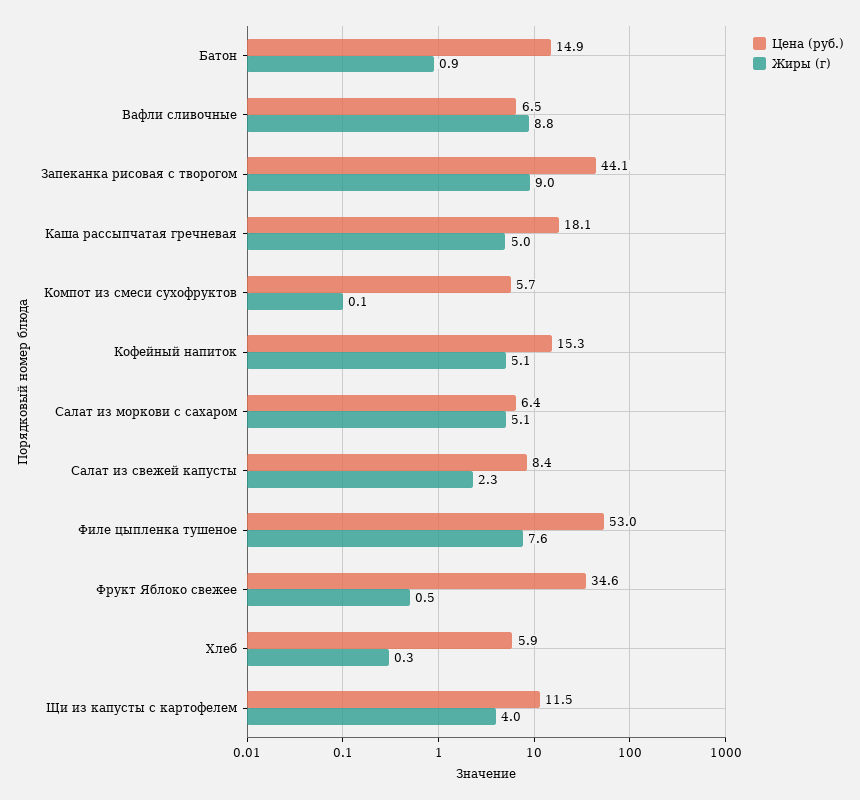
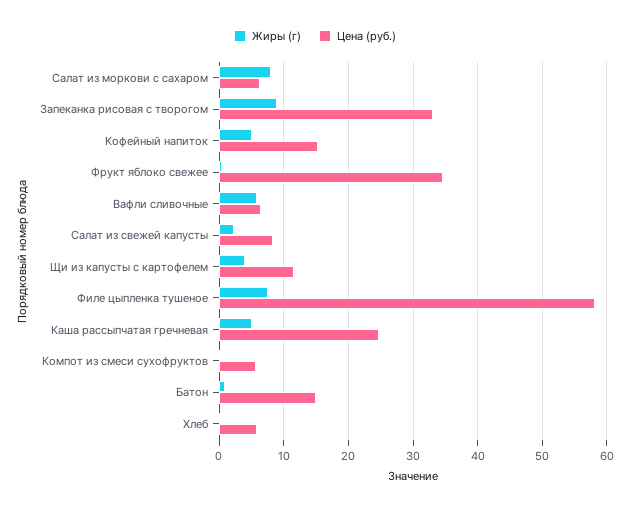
  {
    "Цена (руб.)": {
      "Батон": 14.9,
      "Вафли сливочные": 6.5,
-     "Запеканка рисовая с творогом": 44.1,
+     "Запеканка рисовая с творогом": 33,
-     "Каша рассыпчатая гречневая": 18.1,
+     "Каша рассыпчатая гречневая": 25,
      "Компот из смеси сухофруктов": 5.7,
      "Кофейный напиток": 15.3,
      "Салат из моркови с сахаром": 6.4,
      "Салат из свежей капусты": 8.4,
-     "Филе цыпленка тушеное": 53,
+     "Филе цыпленка тушеное": 58,
      "Фрукт Яблоко свежее": 34.6,
      "Хлеб": 5.9,
      "Щи из капусты с картофелем": 11.5
    },
    "Жиры (г)": {
      "Батон": 0.9,
-     "Вафли сливочные": 8.8,
+     "Вафли сливочные": 6,
      "Запеканка рисовая с творогом": 9,
      "Каша рассыпчатая гречневая": 5,
      "Компот из смеси сухофруктов": 0.1,
      "Кофейный напиток": 5.1,
-     "Салат из моркови с сахаром": 5.1,
+     "Салат из моркови с сахаром": 8,
      "Салат из свежей капусты": 2.3,
      "Филе цыпленка тушеное": 7.6,
      "Фрукт Яблоко свежее": 0.5,
      "Хлеб": 0.3,
      "Щи из капусты с картофелем": 4
    }
  }

